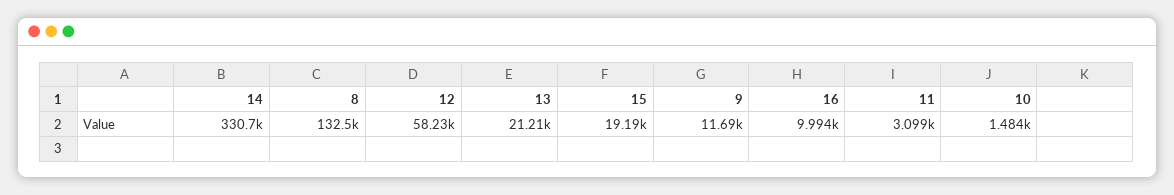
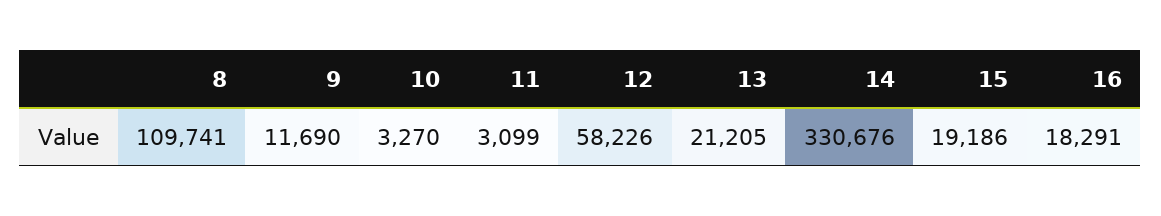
  {
    "14": 330676,
-   "8": 132500,
+   "8": 109741,
    "12": 58226,
    "13": 21205,
    "15": 19186,
    "9": 11690,
-   "16": 9994,
+   "16": 18291,
    "11": 3099,
-   "10": 1484
+   "10": 3270
  }

